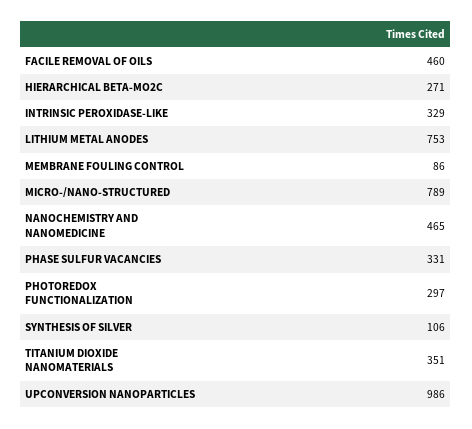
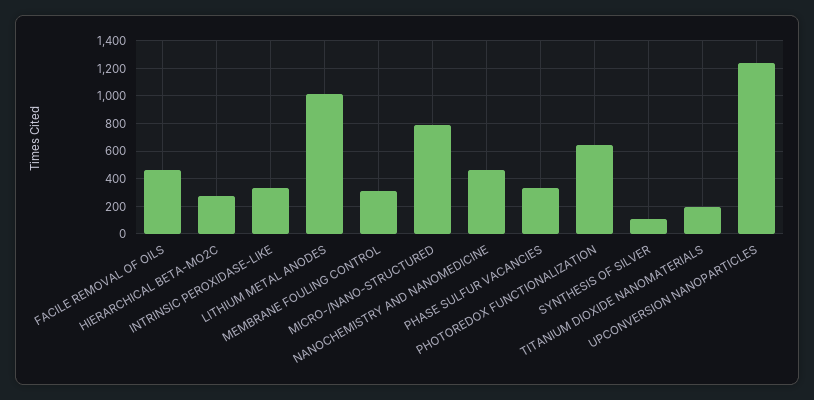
  {
    "FACILE REMOVAL OF OILS": 460,
    "HIERARCHICAL BETA-MO2C": 271,
    "INTRINSIC PEROXIDASE-LIKE": 329,
-   "LITHIUM METAL ANODES": 753,
+   "LITHIUM METAL ANODES": 1000,
-   "MEMBRANE FOULING CONTROL": 86,
+   "MEMBRANE FOULING CONTROL": 300,
    "MICRO-/NANO-STRUCTURED": 789,
    "NANOCHEMISTRY AND NANOMEDICINE": 465,
    "PHASE SULFUR VACANCIES": 331,
-   "PHOTOREDOX FUNCTIONALIZATION": 297,
+   "PHOTOREDOX FUNCTIONALIZATION": 650,
    "SYNTHESIS OF SILVER": 106,
-   "TITANIUM DIOXIDE NANOMATERIALS": 351,
+   "TITANIUM DIOXIDE NANOMATERIALS": 200,
-   "UPCONVERSION NANOPARTICLES": 986
+   "UPCONVERSION NANOPARTICLES": 1250
  }

